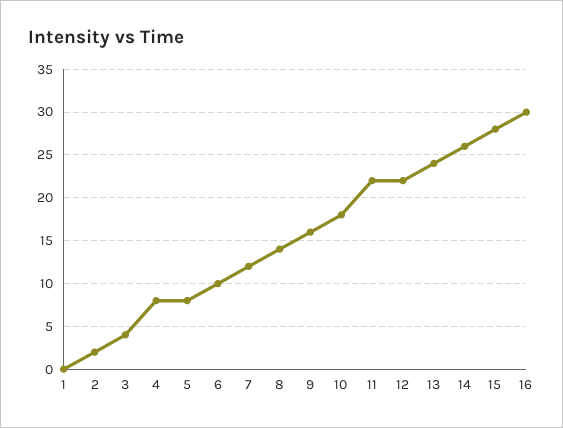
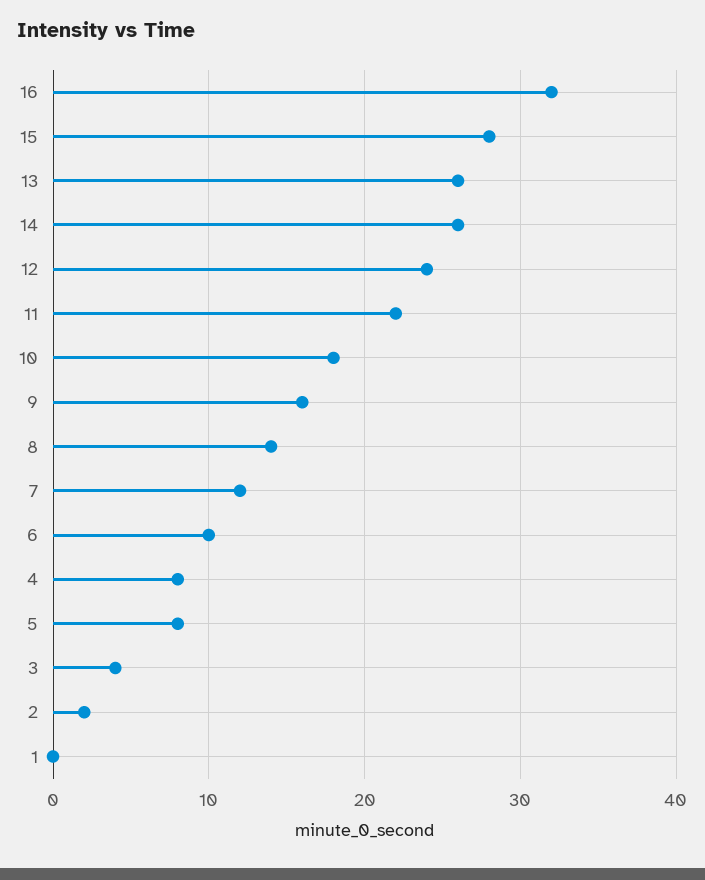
  {
    "1": 0,
    "2": 2,
    "3": 4,
    "4": 8,
    "5": 8,
    "6": 10,
    "7": 12,
    "8": 14,
    "9": 16,
    "10": 18,
    "11": 22,
-   "12": 22,
+   "12": 24,
-   "13": 24,
+   "13": 26,
    "14": 26,
    "15": 28,
-   "16": 30
+   "16": 32
  }

